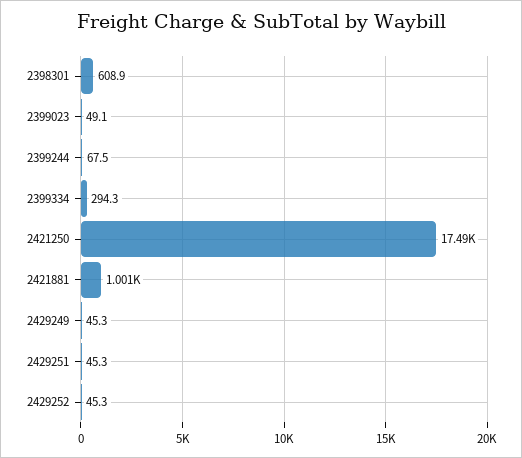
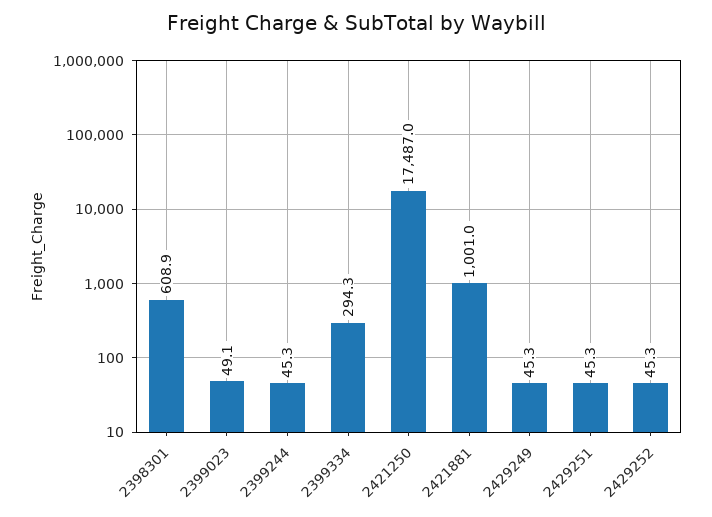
  {
    "2398301": 608.9,
    "2399023": 49.1,
-   "2399244": 67.5,
+   "2399244": 45.3,
    "2399334": 294.3,
    "2421250": 17487,
    "2421881": 1001,
    "2429249": 45.3,
    "2429251": 45.3,
    "2429252": 45.3
  }

